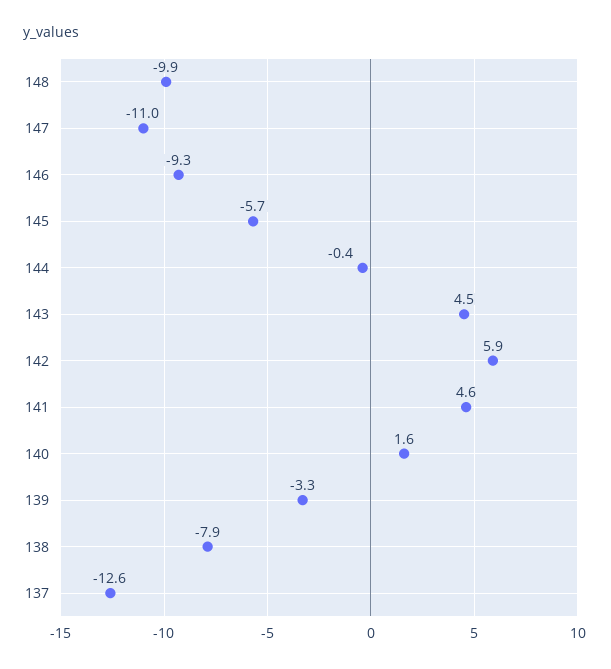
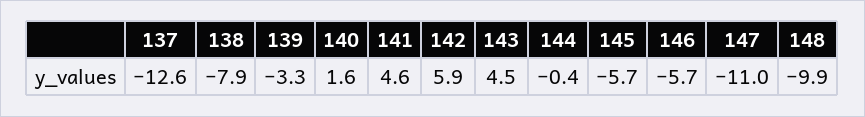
  {
    "148": -9.9,
    "147": -11,
-   "146": -9.3,
+   "146": -5.7,
    "145": -5.7,
    "144": -0.4,
    "143": 4.5,
    "142": 5.9,
    "141": 4.6,
    "140": 1.6,
    "139": -3.3,
    "138": -7.9,
    "137": -12.6
  }

